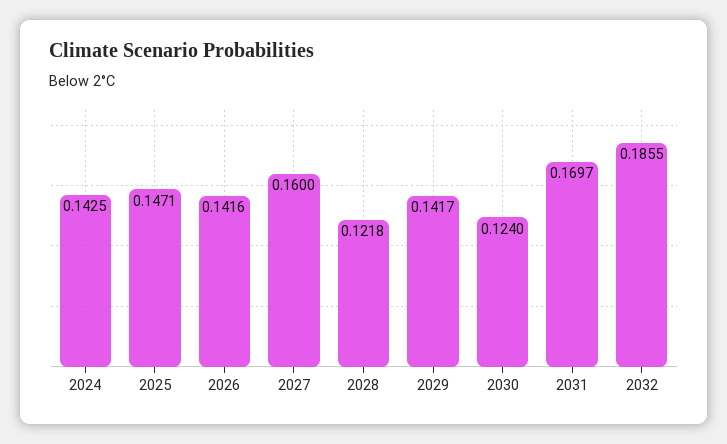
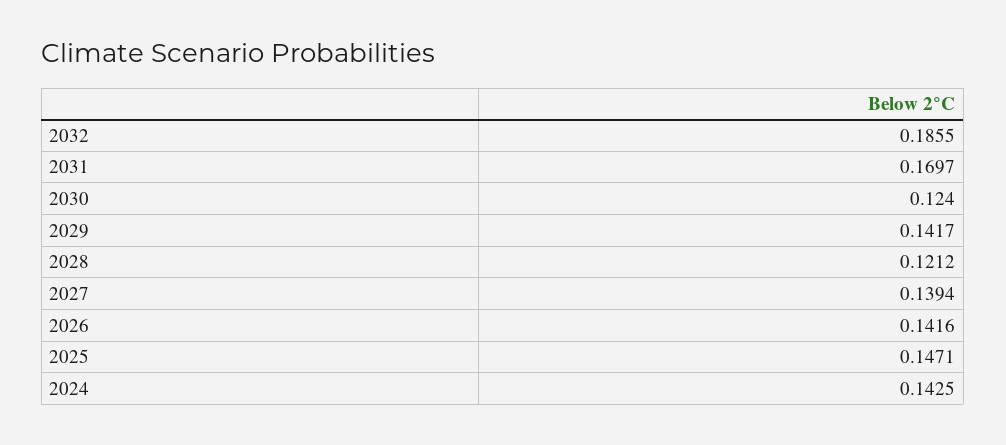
  {
    "2024": 0.1425,
    "2025": 0.1471,
    "2026": 0.1416,
-   "2027": 0.16,
+   "2027": 0.1394,
-   "2028": 0.1218,
+   "2028": 0.1212,
    "2029": 0.1417,
    "2030": 0.124,
    "2031": 0.1697,
    "2032": 0.1855
  }

